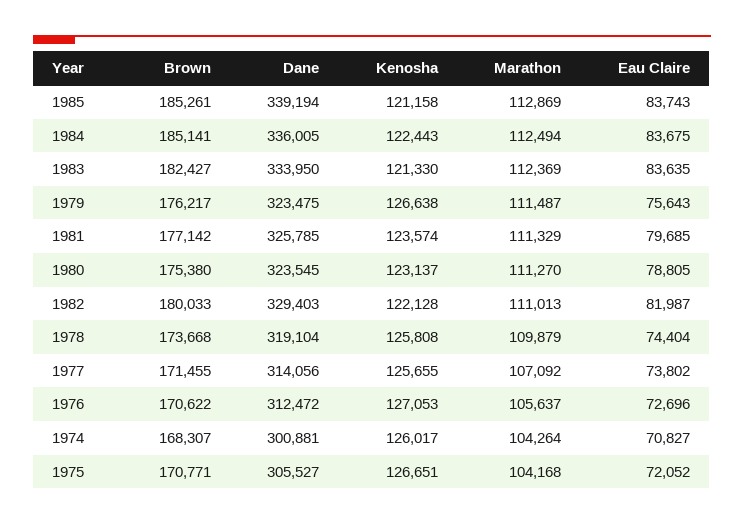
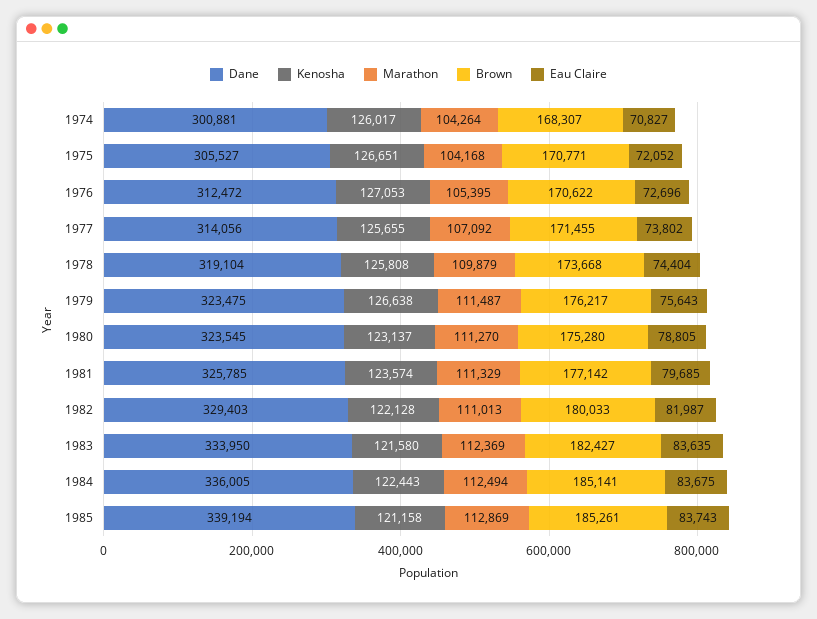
  {
    "Brown": {
      "1985": 185261,
      "1984": 185141,
      "1983": 182427,
      "1979": 176217,
      "1981": 177142,
-     "1980": 175380,
+     "1980": 175280,
      "1982": 180033,
      "1978": 173668,
      "1977": 171455,
      "1976": 170622,
      "1974": 168307,
      "1975": 170771
    },
    "Dane": {
      "1985": 339194,
      "1984": 336005,
      "1983": 333950,
      "1979": 323475,
      "1981": 325785,
      "1980": 323545,
      "1982": 329403,
      "1978": 319104,
      "1977": 314056,
      "1976": 312472,
      "1974": 300881,
      "1975": 305527
    },
    "Kenosha": {
      "1985": 121158,
      "1984": 122443,
-     "1983": 121330,
+     "1983": 121580,
      "1979": 126638,
      "1981": 123574,
      "1980": 123137,
      "1982": 122128,
      "1978": 125808,
      "1977": 125655,
      "1976": 127053,
      "1974": 126017,
      "1975": 126651
    },
    "Marathon": {
      "1985": 112869,
      "1984": 112494,
      "1983": 112369,
      "1979": 111487,
      "1981": 111329,
      "1980": 111270,
      "1982": 111013,
      "1978": 109879,
      "1977": 107092,
-     "1976": 105637,
+     "1976": 105395,
      "1974": 104264,
      "1975": 104168
    },
    "Eau Claire": {
      "1985": 83743,
      "1984": 83675,
      "1983": 83635,
      "1979": 75643,
      "1981": 79685,
      "1980": 78805,
      "1982": 81987,
      "1978": 74404,
      "1977": 73802,
      "1976": 72696,
      "1974": 70827,
      "1975": 72052
    }
  }

